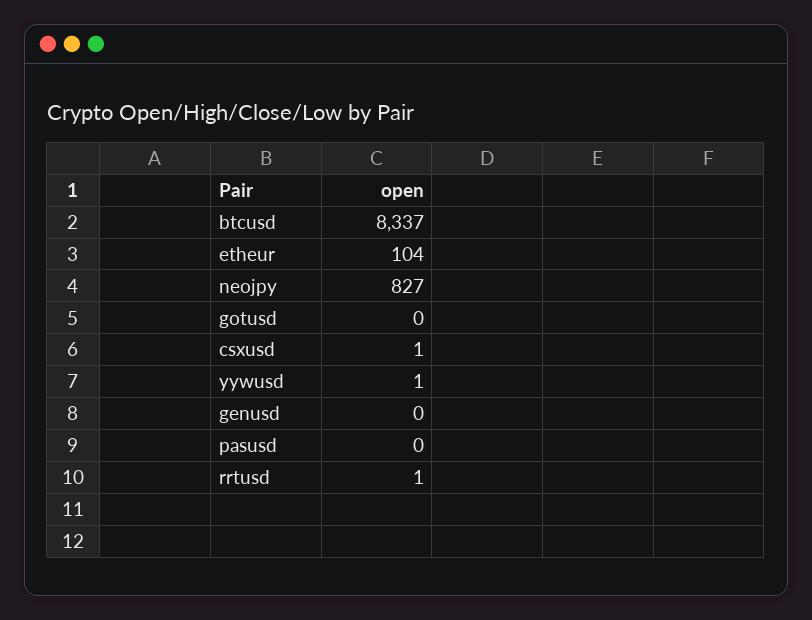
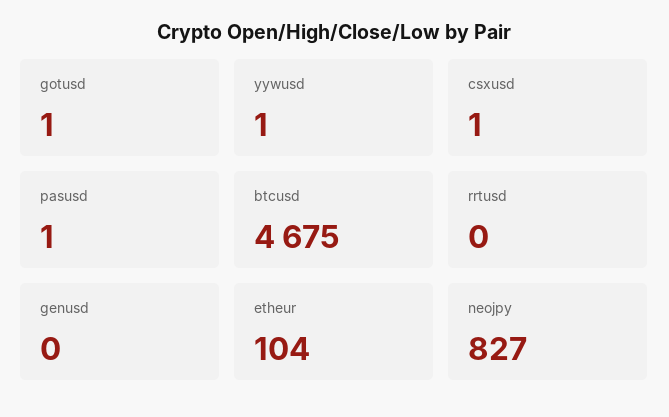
  {
-   "btcusd": 8337,
+   "btcusd": 4675,
    "etheur": 104,
    "neojpy": 827,
-   "gotusd": 0,
+   "gotusd": 1,
    "csxusd": 1,
    "yywusd": 1,
    "genusd": 0,
-   "pasusd": 0,
+   "pasusd": 1,
-   "rrtusd": 1
+   "rrtusd": 0
  }

